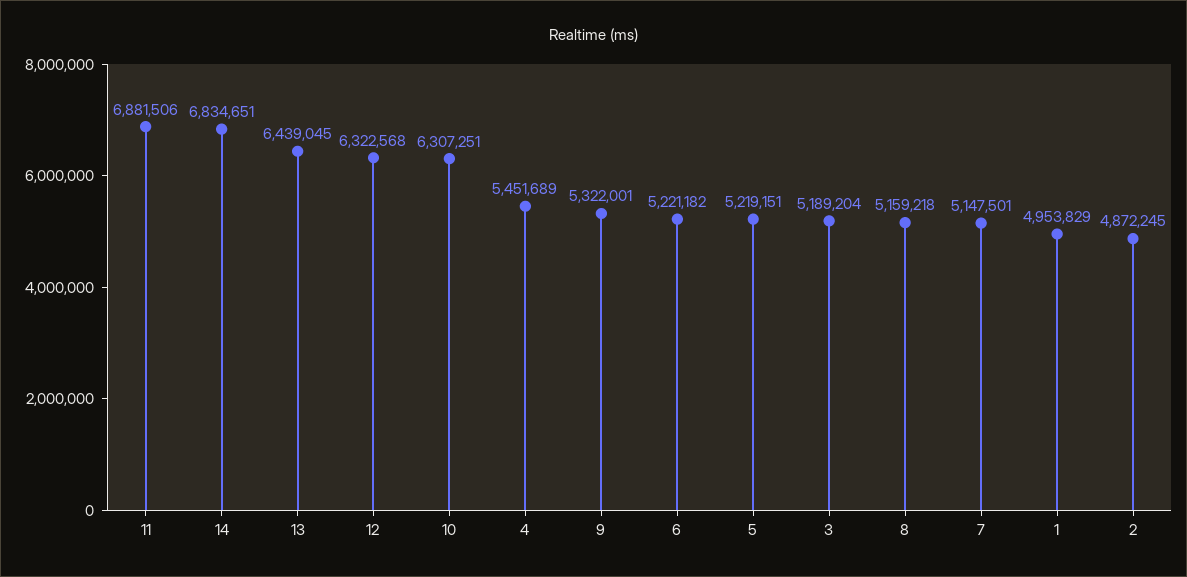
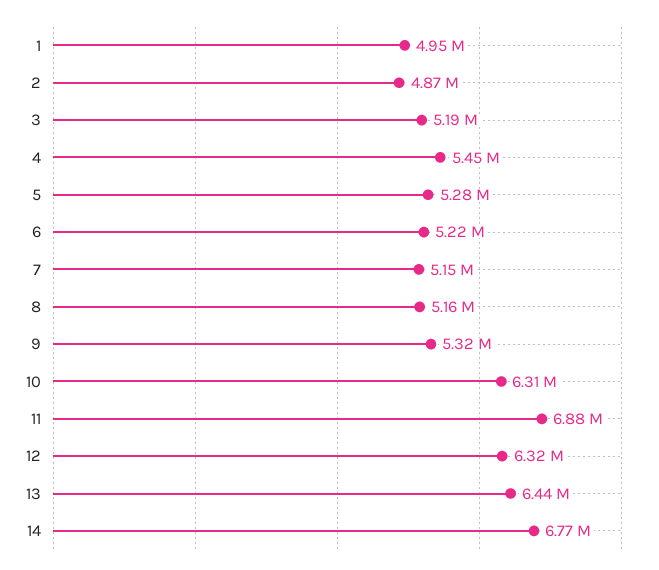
  {
    "11": 6881506,
-   "14": 6834651,
+   "14": 6770000,
    "13": 6439045,
    "12": 6322568,
    "10": 6307251,
    "4": 5451689,
    "9": 5322001,
    "6": 5221182,
-   "5": 5219151,
+   "5": 5280000,
    "3": 5189204,
    "8": 5159218,
    "7": 5147501,
    "1": 4953829,
    "2": 4872245
  }

